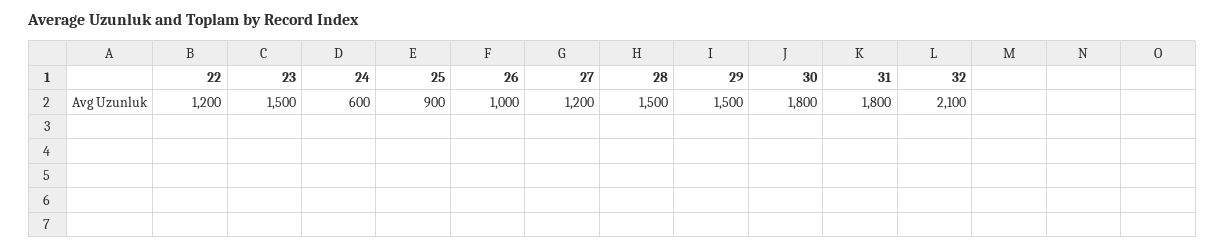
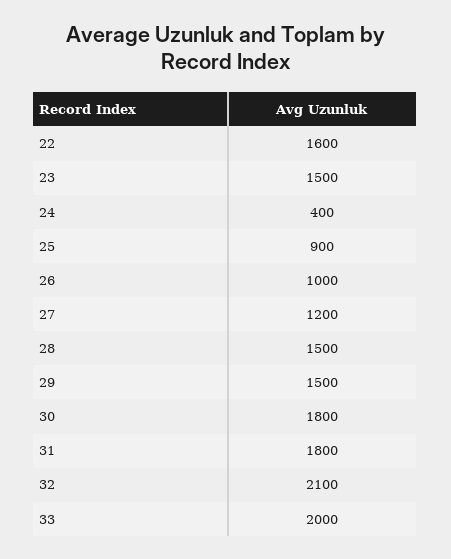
  {
-   "22": 1200,
+   "22": 1600,
    "23": 1500,
-   "24": 600,
+   "24": 400,
    "25": 900,
    "26": 1000,
    "27": 1200,
    "28": 1500,
    "29": 1500,
    "30": 1800,
    "31": 1800,
-   "32": 2100
+   "32": 2100,
+   "33": 2000
  }

